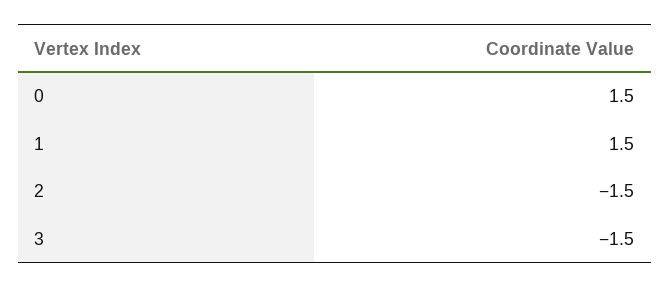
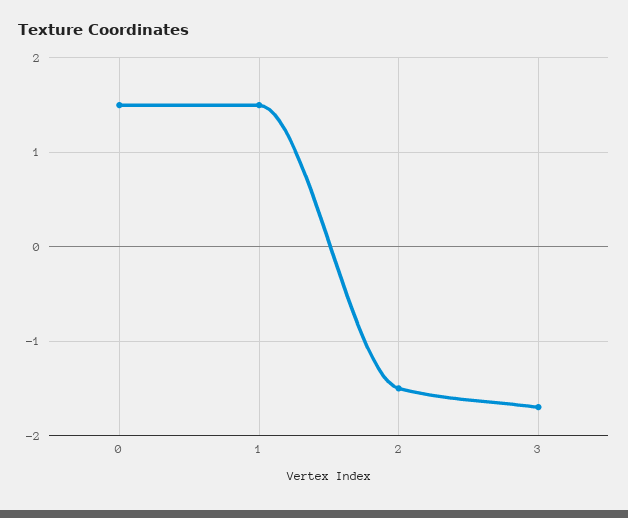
  {
    "0": 1.5,
    "1": 1.5,
    "2": -1.5,
-   "3": -1.5
+   "3": -1.7
  }

